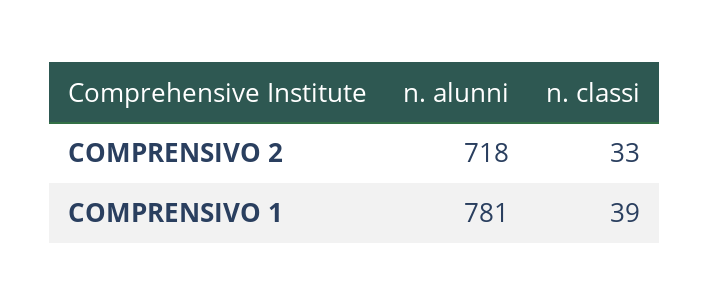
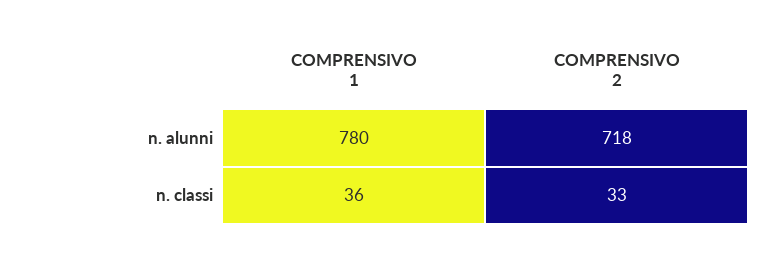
  {
    "n. alunni": {
      "COMPRENSIVO 2": 718,
-     "COMPRENSIVO 1": 781
+     "COMPRENSIVO 1": 780
    },
    "n. classi": {
      "COMPRENSIVO 2": 33,
-     "COMPRENSIVO 1": 39
+     "COMPRENSIVO 1": 36
    }
  }

